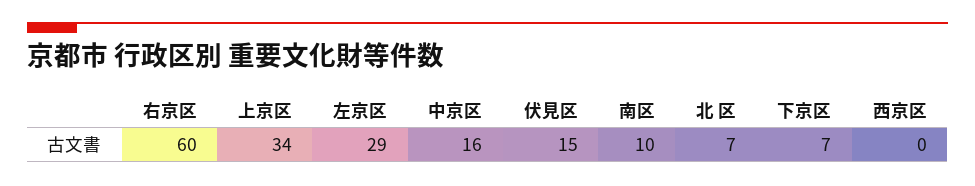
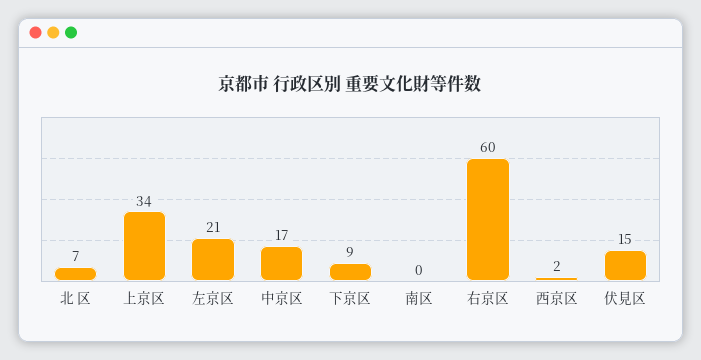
  {
    "右京区": 60,
    "上京区": 34,
-   "左京区": 29,
+   "左京区": 21,
-   "中京区": 16,
+   "中京区": 17,
    "伏見区": 15,
-   "南区": 10,
+   "南区": 0,
    "北 区": 7,
-   "下京区": 7,
+   "下京区": 9,
-   "西京区": 0
+   "西京区": 2
  }

